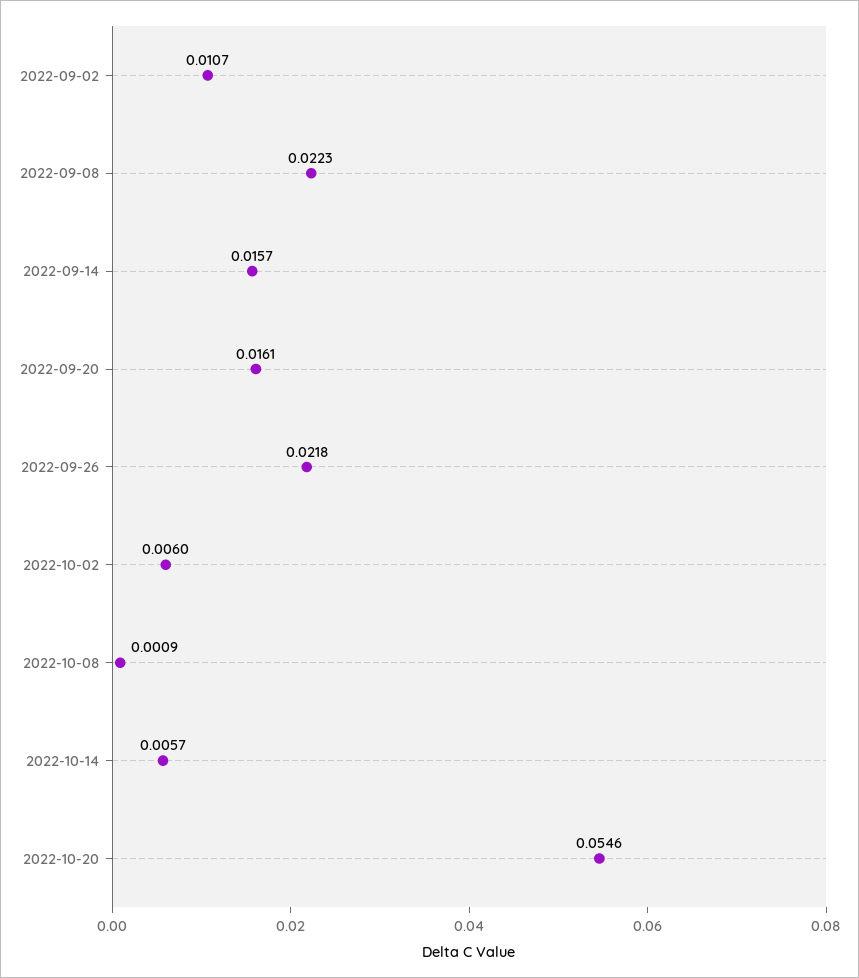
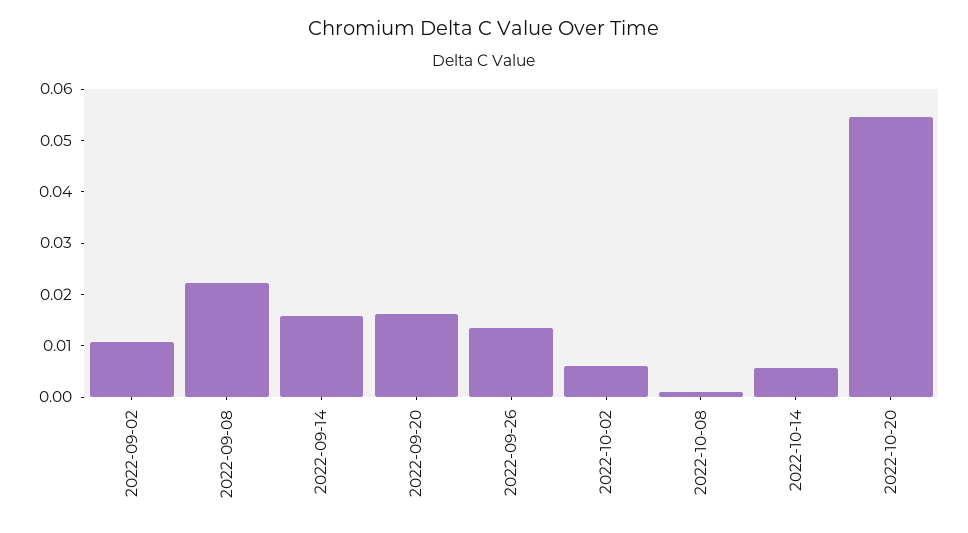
  {
    "2022-09-02": 0.0107,
    "2022-09-08": 0.0223,
    "2022-09-14": 0.0157,
    "2022-09-20": 0.0161,
-   "2022-09-26": 0.0218,
+   "2022-09-26": 0.014,
    "2022-10-02": 0.006,
    "2022-10-08": 0.0009,
    "2022-10-14": 0.0057,
    "2022-10-20": 0.0546
  }

